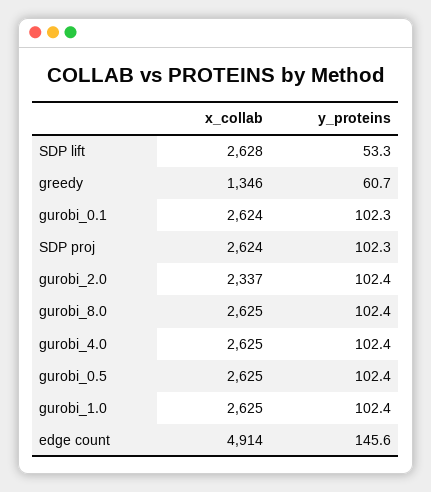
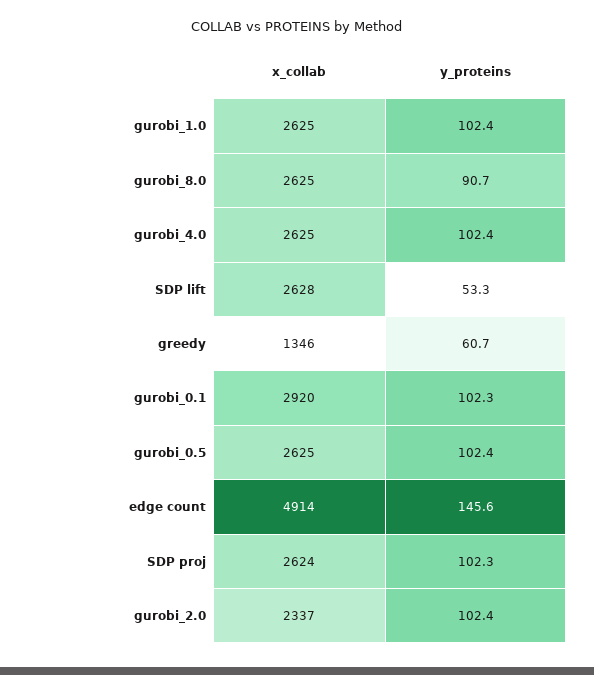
  {
    "x_collab": {
      "SDP lift": 2628,
      "greedy": 1346,
-     "gurobi_0.1": 2624,
+     "gurobi_0.1": 2920,
      "SDP proj": 2624,
      "gurobi_2.0": 2337,
      "gurobi_8.0": 2625,
      "gurobi_4.0": 2625,
      "gurobi_0.5": 2625,
      "gurobi_1.0": 2625,
      "edge count": 4914
    },
    "y_proteins": {
      "SDP lift": 53.3,
      "greedy": 60.7,
      "gurobi_0.1": 102.3,
      "SDP proj": 102.3,
      "gurobi_2.0": 102.4,
-     "gurobi_8.0": 102.4,
+     "gurobi_8.0": 90.7,
      "gurobi_4.0": 102.4,
      "gurobi_0.5": 102.4,
      "gurobi_1.0": 102.4,
      "edge count": 145.6
    }
  }

